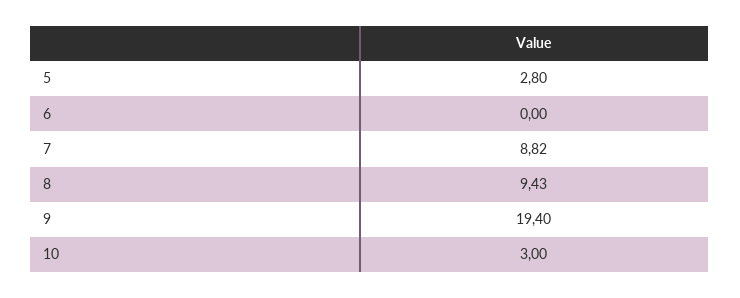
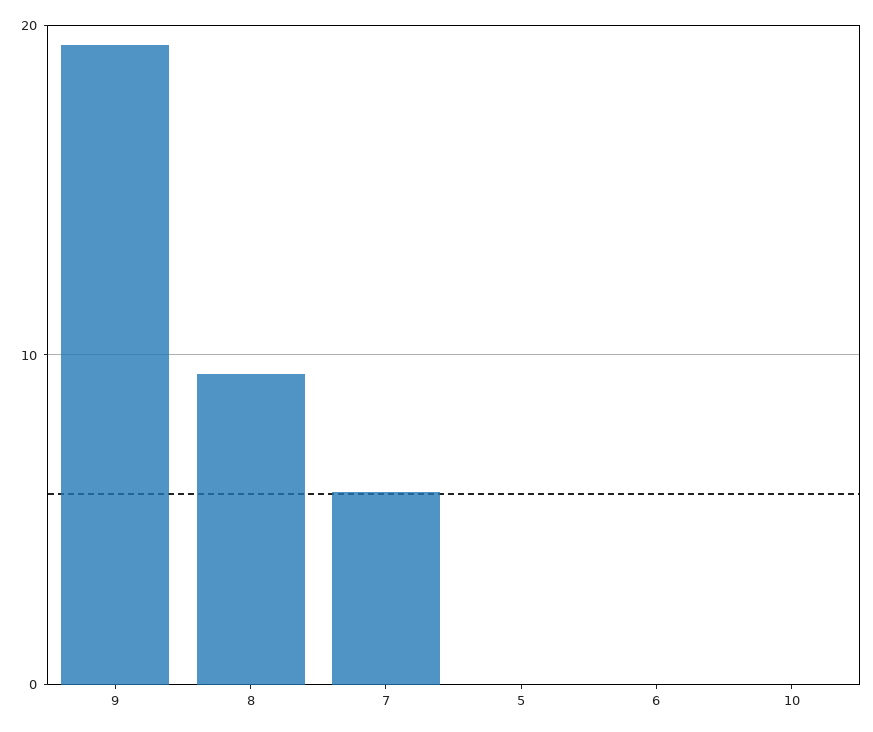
  {
-   "5": 2.8,
+   "5": 0,
    "6": 0,
-   "7": 8.82,
+   "7": 6,
    "8": 9.43,
    "9": 19.4,
-   "10": 3
+   "10": 0
  }

